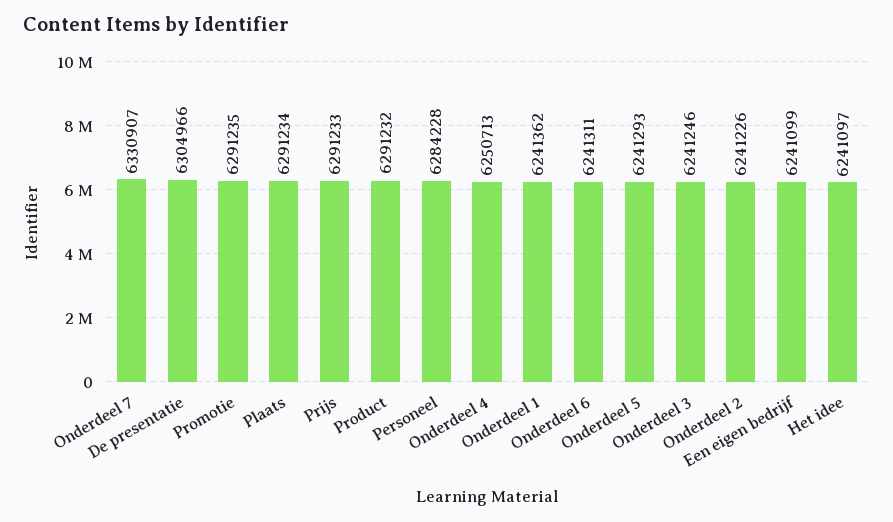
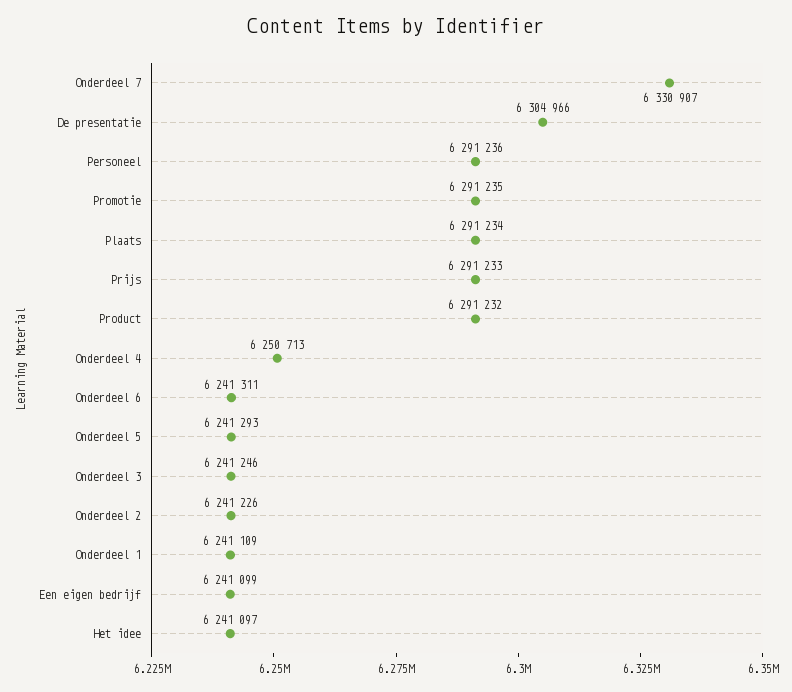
  {
    "Onderdeel 7": 6330907,
    "De presentatie": 6304966,
    "Promotie": 6291235,
    "Plaats": 6291234,
    "Prijs": 6291233,
    "Product": 6291232,
-   "Personeel": 6284228,
+   "Personeel": 6291236,
    "Onderdeel 4": 6250713,
-   "Onderdeel 1": 6241362,
+   "Onderdeel 1": 6241109,
    "Onderdeel 6": 6241311,
    "Onderdeel 5": 6241293,
    "Onderdeel 3": 6241246,
    "Onderdeel 2": 6241226,
    "Een eigen bedrijf": 6241099,
    "Het idee": 6241097
  }

